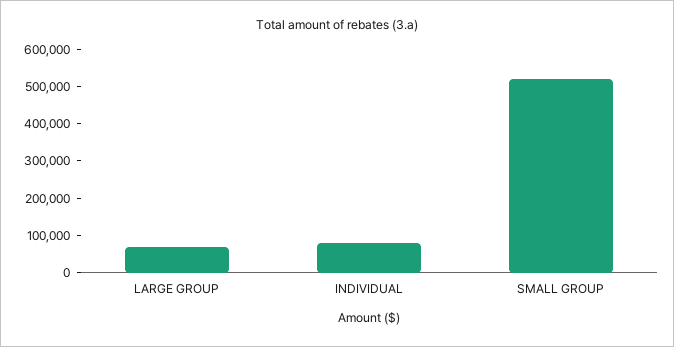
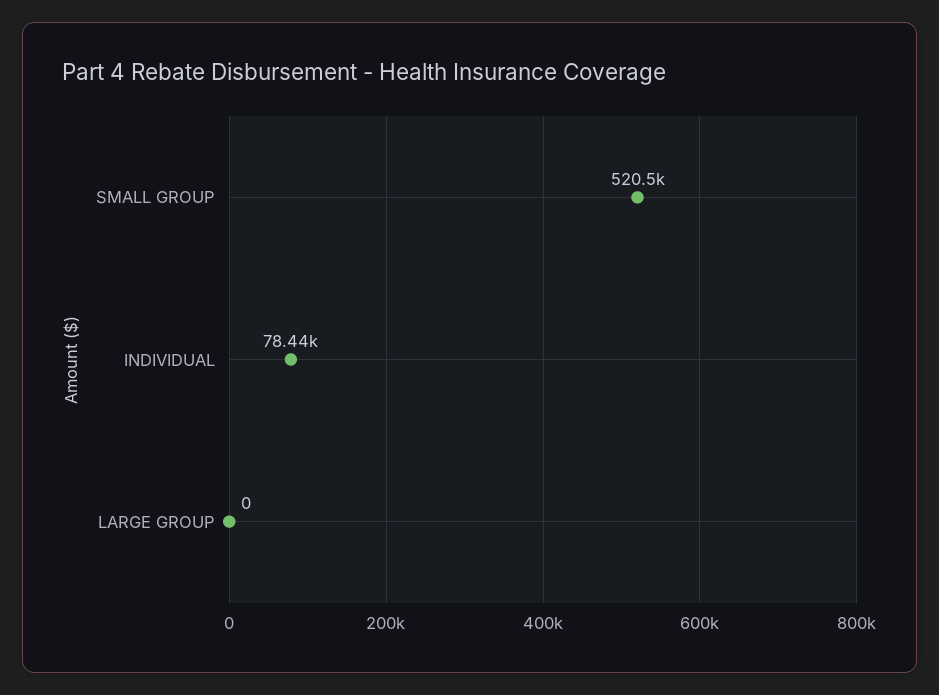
  {
-   "LARGE GROUP": 75000,
+   "LARGE GROUP": 0,
    "INDIVIDUAL": 78440,
    "SMALL GROUP": 520500
  }

